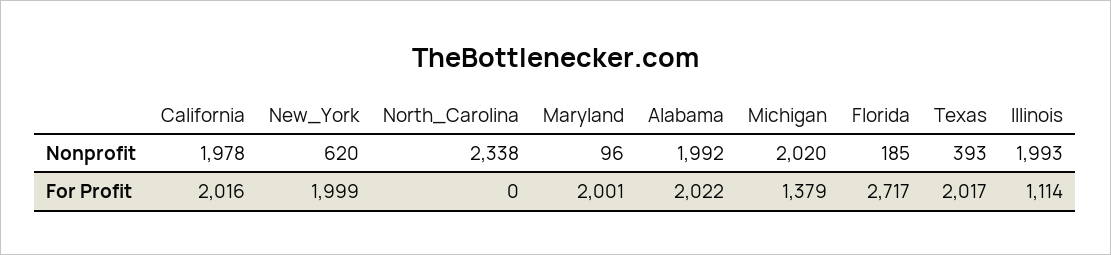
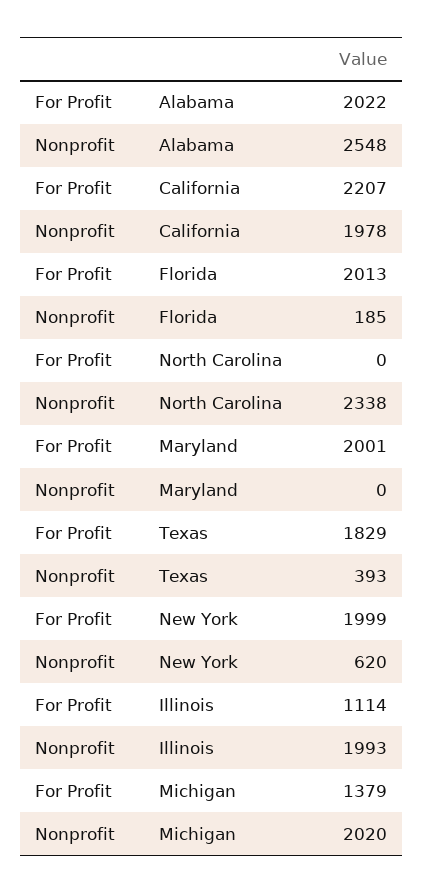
  {
    "California": {
      "Nonprofit": 1978,
-     "For Profit": 2016
+     "For Profit": 2207
    },
    "New_York": {
      "Nonprofit": 620,
      "For Profit": 1999
    },
    "North_Carolina": {
      "Nonprofit": 2338,
      "For Profit": 0
    },
    "Maryland": {
-     "Nonprofit": 96,
+     "Nonprofit": 0,
      "For Profit": 2001
    },
    "Alabama": {
-     "Nonprofit": 1992,
+     "Nonprofit": 2548,
      "For Profit": 2022
    },
    "Michigan": {
      "Nonprofit": 2020,
      "For Profit": 1379
    },
    "Florida": {
      "Nonprofit": 185,
-     "For Profit": 2717
+     "For Profit": 2013
    },
    "Texas": {
      "Nonprofit": 393,
-     "For Profit": 2017
+     "For Profit": 1829
    },
    "Illinois": {
      "Nonprofit": 1993,
      "For Profit": 1114
    }
  }

